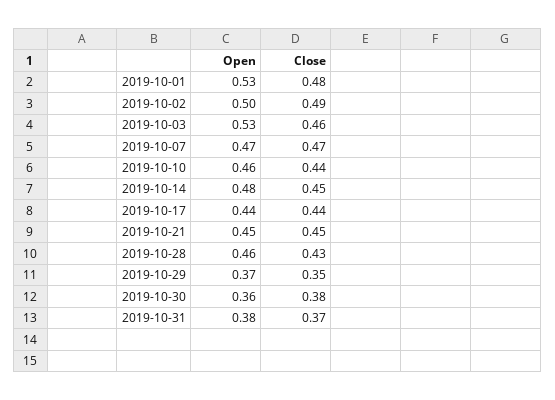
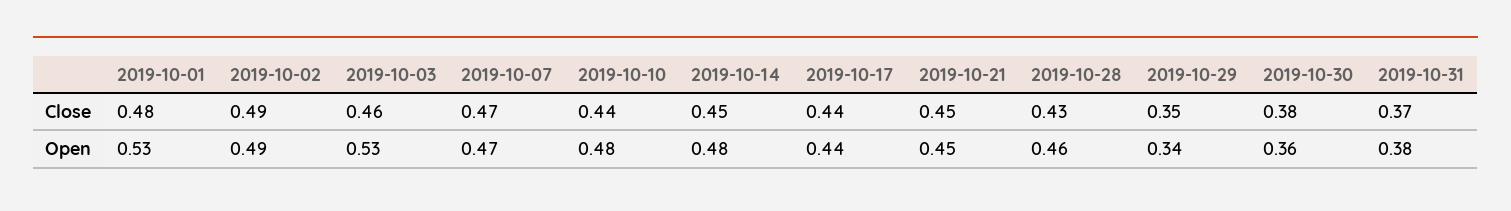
  {
    "Open": {
      "2019-10-01": 0.53,
-     "2019-10-02": 0.5,
+     "2019-10-02": 0.49,
      "2019-10-03": 0.53,
      "2019-10-07": 0.47,
-     "2019-10-10": 0.46,
+     "2019-10-10": 0.48,
      "2019-10-14": 0.48,
      "2019-10-17": 0.44,
      "2019-10-21": 0.45,
      "2019-10-28": 0.46,
-     "2019-10-29": 0.37,
+     "2019-10-29": 0.34,
      "2019-10-30": 0.36,
      "2019-10-31": 0.38
    },
    "Close": {
      "2019-10-01": 0.48,
      "2019-10-02": 0.49,
      "2019-10-03": 0.46,
      "2019-10-07": 0.47,
      "2019-10-10": 0.44,
      "2019-10-14": 0.45,
      "2019-10-17": 0.44,
      "2019-10-21": 0.45,
      "2019-10-28": 0.43,
      "2019-10-29": 0.35,
      "2019-10-30": 0.38,
      "2019-10-31": 0.37
    }
  }

